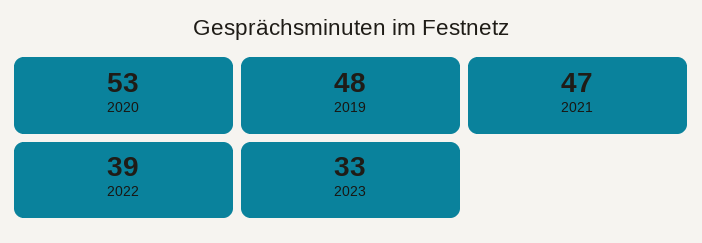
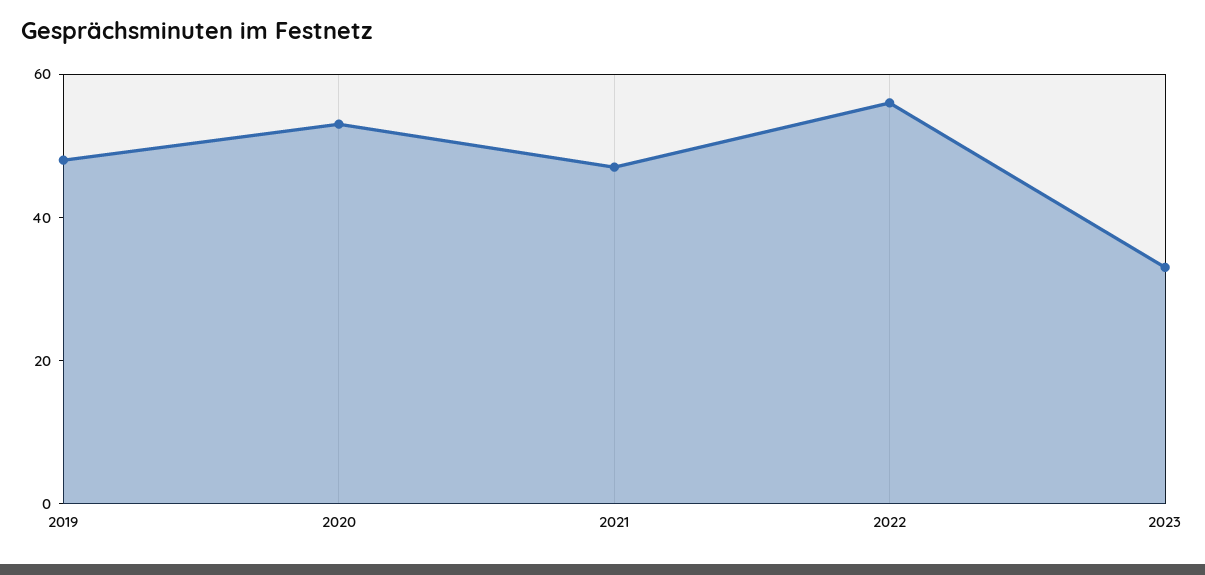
  {
    "2020": 53,
    "2019": 48,
    "2021": 47,
-   "2022": 39,
+   "2022": 55,
    "2023": 33
  }

